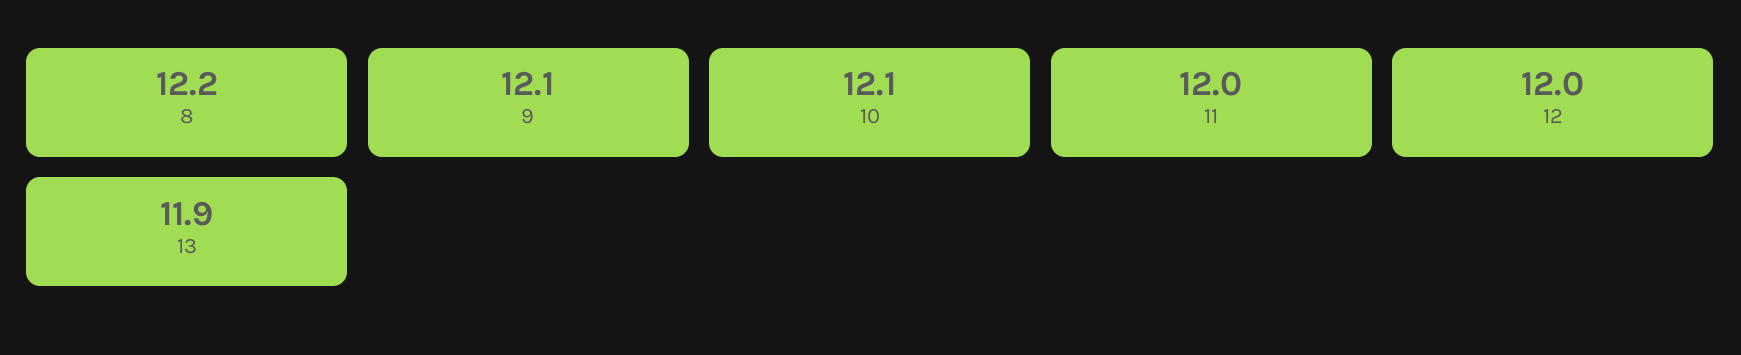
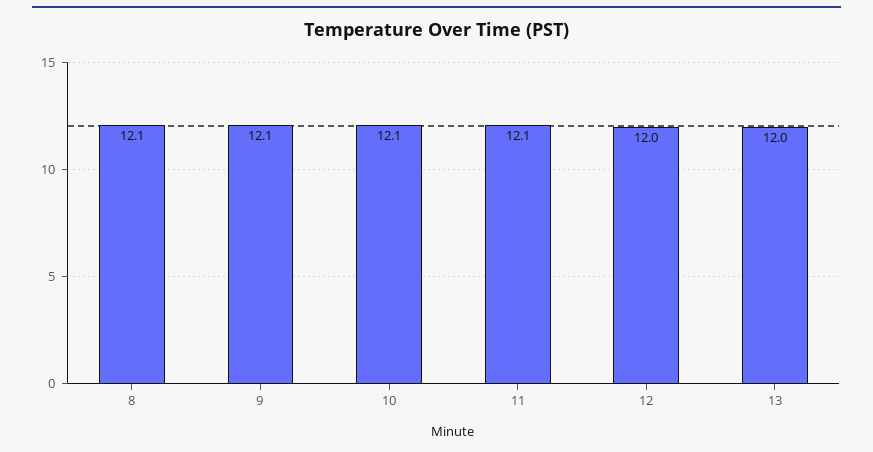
  {
-   "8": 12.2,
+   "8": 12.1,
    "9": 12.1,
    "10": 12.1,
-   "11": 12,
+   "11": 12.1,
    "12": 12,
-   "13": 11.9
+   "13": 12
  }

